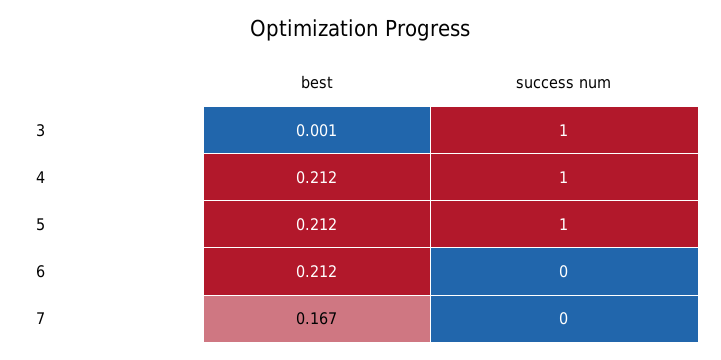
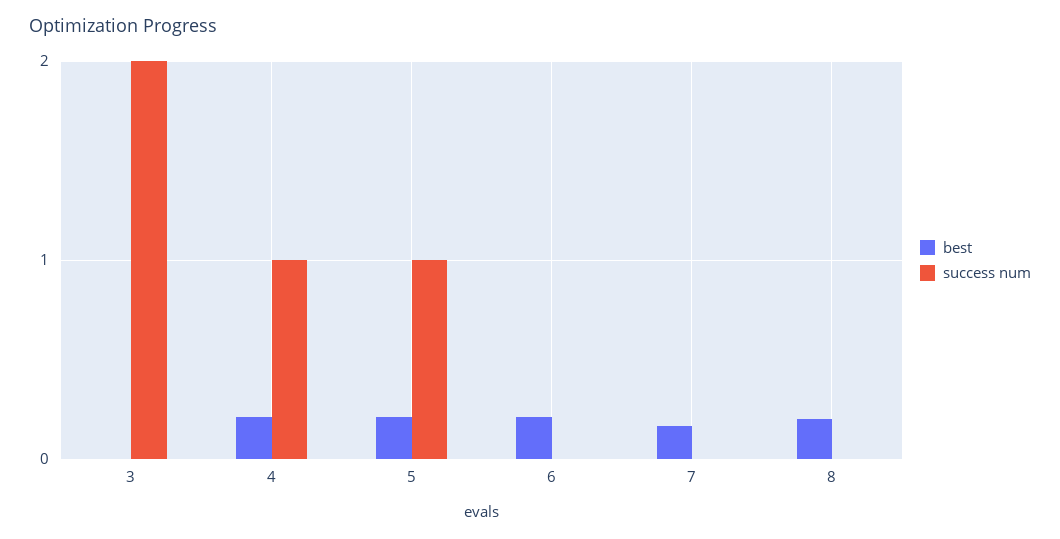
  {
    "best": {
      "3": 0.001,
      "4": 0.212,
      "5": 0.212,
      "6": 0.212,
-     "7": 0.167
+     "7": 0.167,
+     "8": 0.2
    },
    "success num": {
-     "3": 1,
+     "3": 2,
      "4": 1,
      "5": 1,
      "6": 0,
-     "7": 0
+     "7": 0,
+     "8": 0
    }
  }

